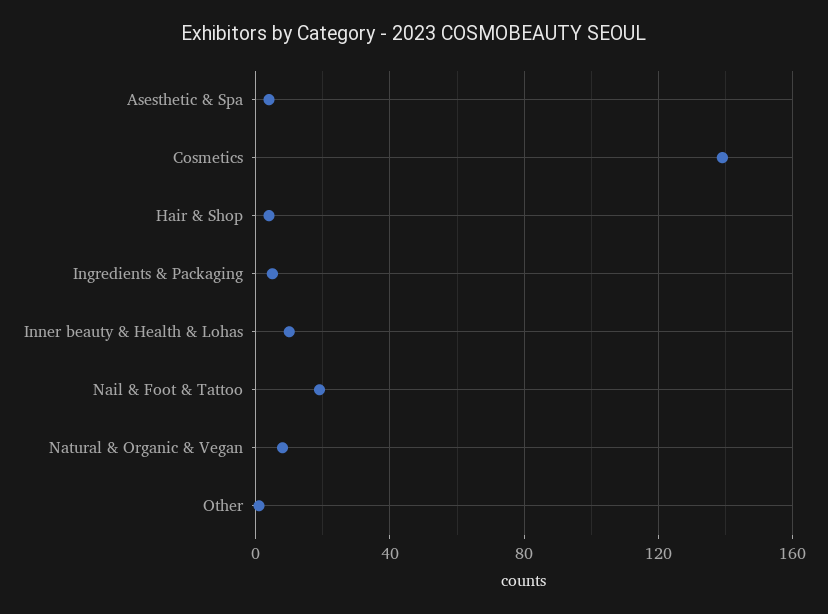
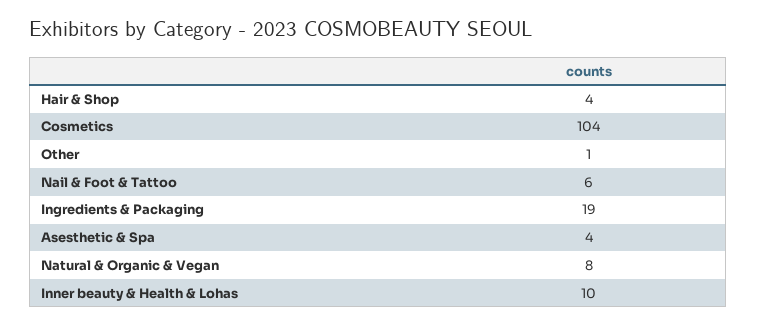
  {
    "Asesthetic & Spa": 4,
-   "Cosmetics": 140,
+   "Cosmetics": 104,
    "Hair & Shop": 4,
-   "Ingredients & Packaging": 5,
+   "Ingredients & Packaging": 19,
    "Inner beauty & Health & Lohas": 10,
-   "Nail & Foot & Tattoo": 20,
+   "Nail & Foot & Tattoo": 6,
    "Natural & Organic & Vegan": 8,
    "Other": 1
  }

